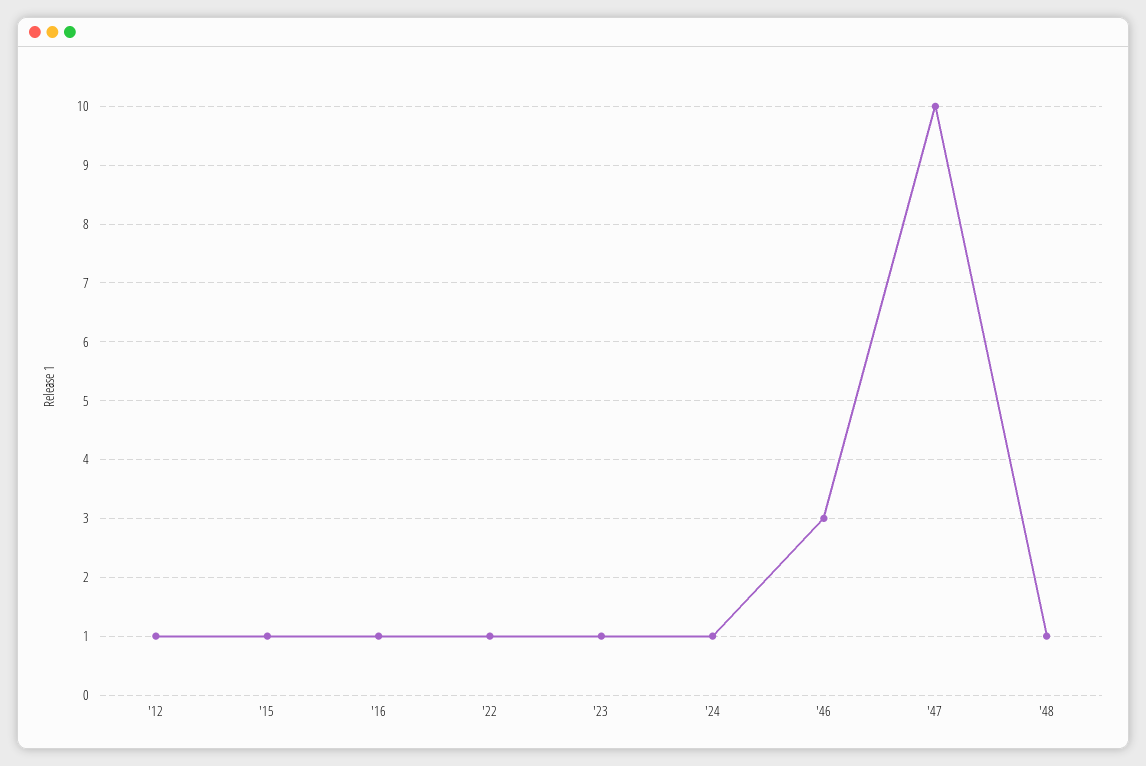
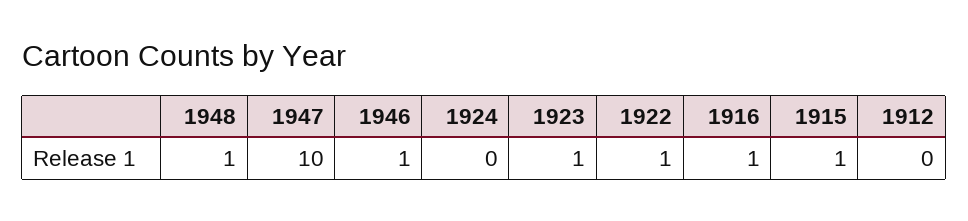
  {
-   "'12": 1,
+   "'12": 0,
    "'15": 1,
    "'16": 1,
    "'22": 1,
    "'23": 1,
-   "'24": 1,
+   "'24": 0,
-   "'46": 3,
+   "'46": 1,
    "'47": 10,
    "'48": 1
  }

